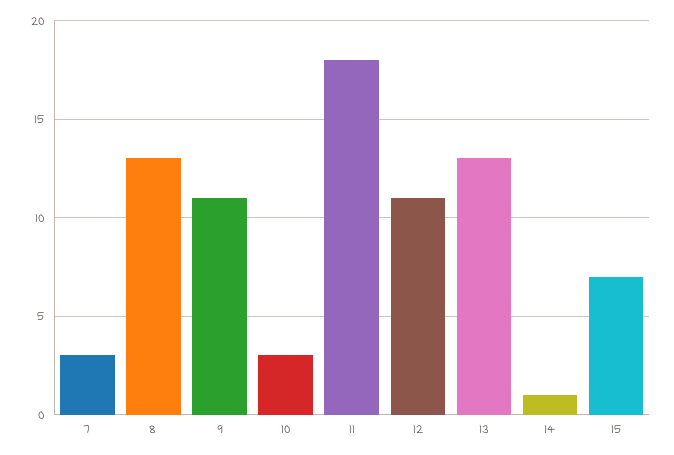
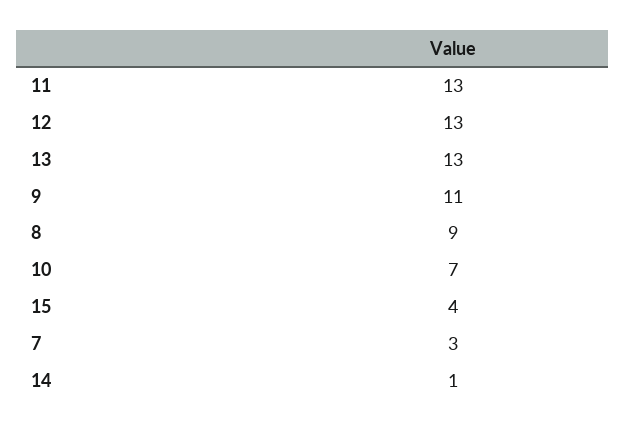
  {
    "7": 3,
-   "8": 13,
+   "8": 9,
    "9": 11,
-   "10": 3,
+   "10": 7,
-   "11": 18,
+   "11": 13,
-   "12": 11,
+   "12": 13,
    "13": 13,
    "14": 1,
-   "15": 7
+   "15": 4
  }

